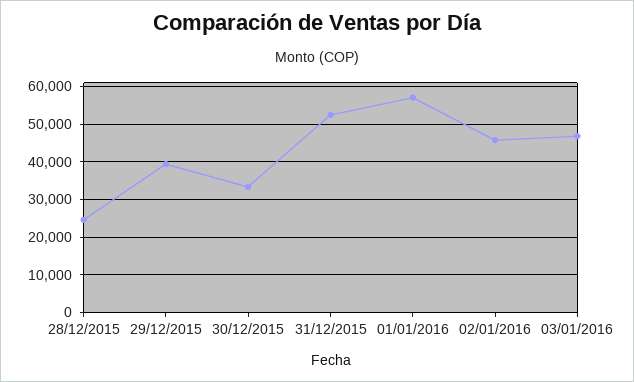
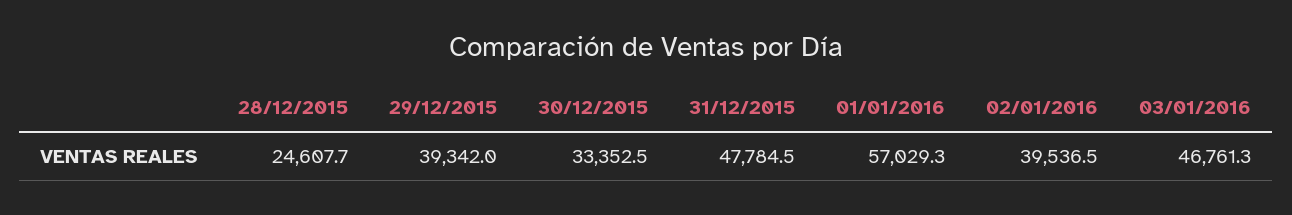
  {
    "28/12/2015": 24607.7,
    "29/12/2015": 39342,
    "30/12/2015": 33352.5,
-   "31/12/2015": 52000,
+   "31/12/2015": 47784.5,
    "01/01/2016": 57029.3,
-   "02/01/2016": 46000,
+   "02/01/2016": 39536.5,
    "03/01/2016": 46761.3
  }

